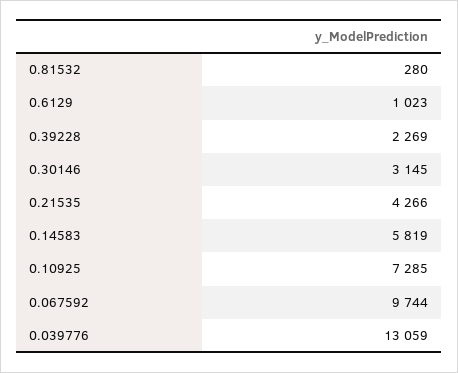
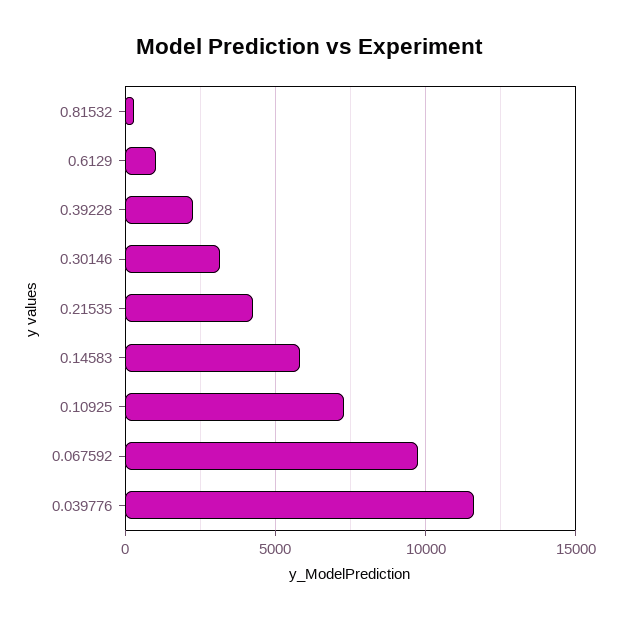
  {
    "0.81532": 280,
    "0.6129": 1023,
    "0.39228": 2269,
    "0.30146": 3145,
    "0.21535": 4266,
    "0.14583": 5819,
    "0.10925": 7285,
    "0.067592": 9744,
-   "0.039776": 13059
+   "0.039776": 11500
  }

